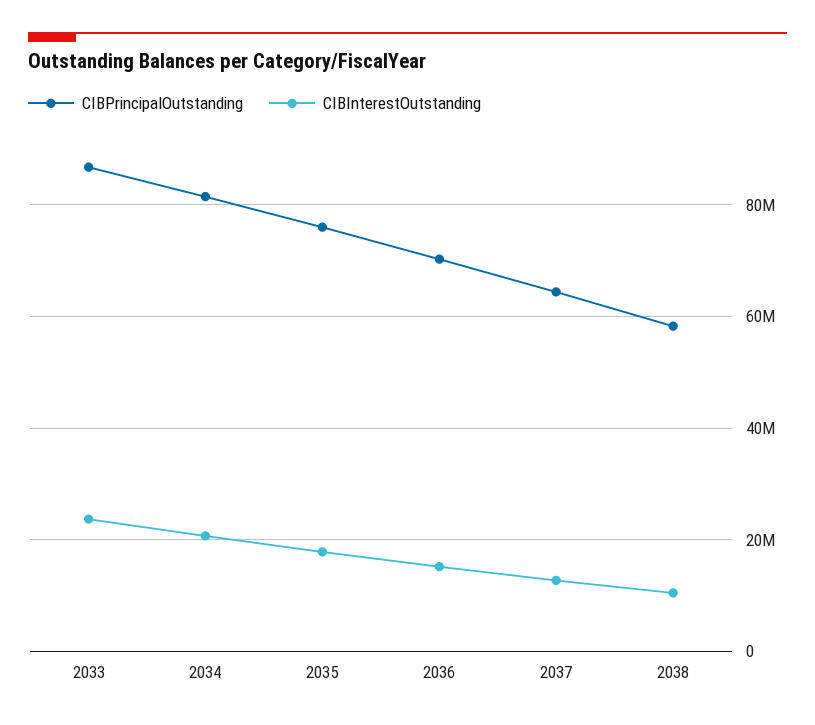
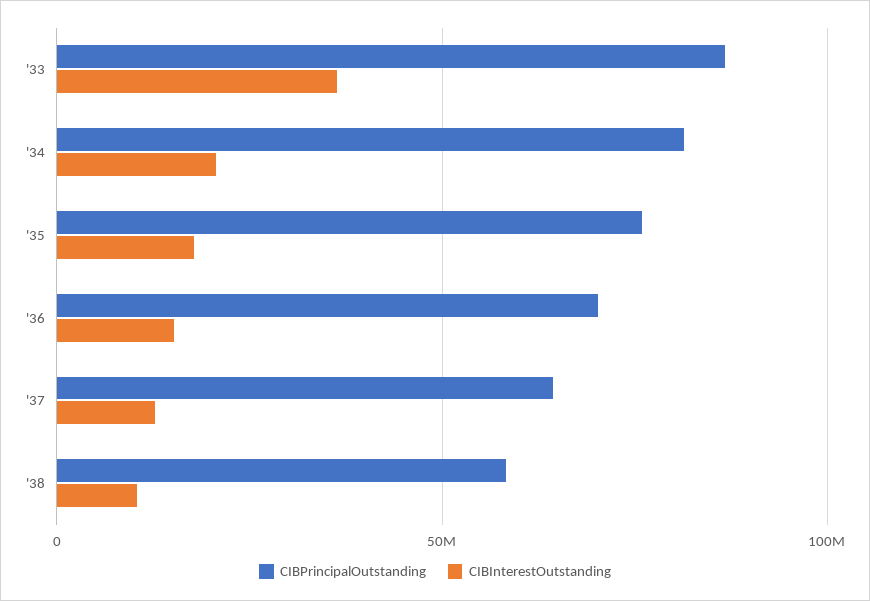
  {
    "CIBPrincipalOutstanding": {
      "2033": 86000000,
      "2034": 82000000,
      "2035": 76000000,
      "2036": 70000000,
      "2037": 64000000,
      "2038": 58000000
    },
    "CIBInterestOutstanding": {
-     "2033": 24000000,
+     "2033": 35000000,
      "2034": 20000000,
      "2035": 18000000,
      "2036": 16000000,
      "2037": 12000000,
      "2038": 10000000
    }
  }

